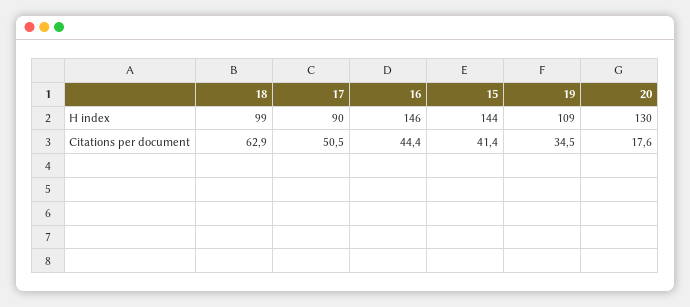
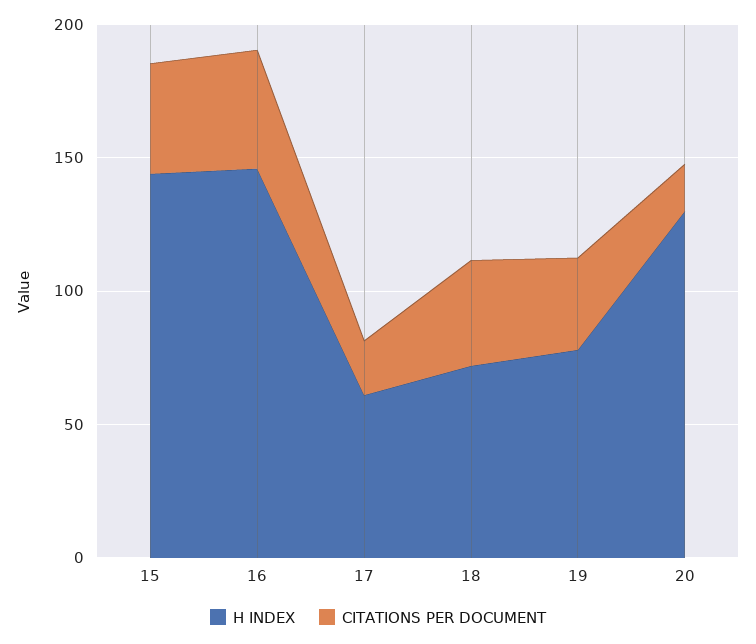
  {
    "H index": {
-     "18": 99,
+     "18": 70,
-     "17": 90,
+     "17": 60,
      "16": 146,
      "15": 144,
-     "19": 109,
+     "19": 80,
      "20": 130
    },
    "Citations per document": {
-     "18": 62.9,
+     "18": 40,
-     "17": 50.5,
+     "17": 20,
      "16": 44.4,
      "15": 41.4,
      "19": 34.5,
      "20": 17.6
    }
  }

